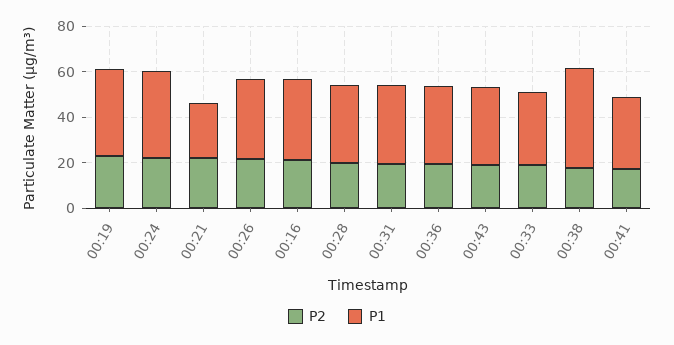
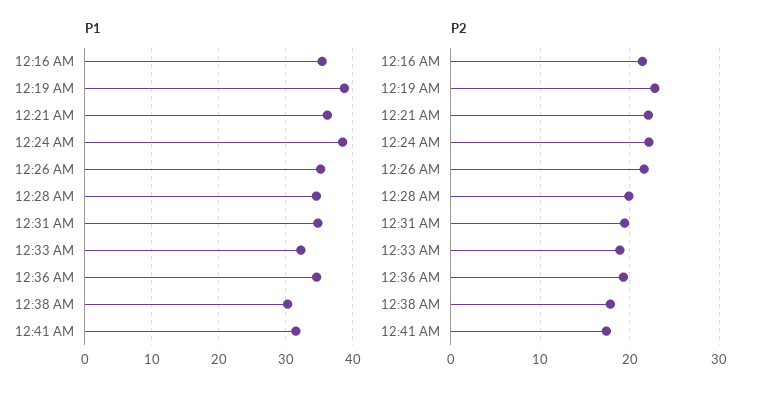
  {
    "P2": {
      "00:19": 23,
      "00:24": 22,
      "00:21": 22,
      "00:26": 22,
      "00:16": 21,
      "00:28": 20,
      "00:31": 19,
      "00:36": 19,
-     "00:43": 20,
      "00:33": 19,
      "00:38": 18,
      "00:41": 17
    },
    "P1": {
      "00:19": 39,
      "00:24": 38,
-     "00:21": 25,
+     "00:21": 36,
      "00:26": 35,
      "00:16": 35,
      "00:28": 35,
      "00:31": 35,
      "00:36": 35,
-     "00:43": 35,
      "00:33": 32,
-     "00:38": 45,
+     "00:38": 30,
      "00:41": 32
    }
  }

